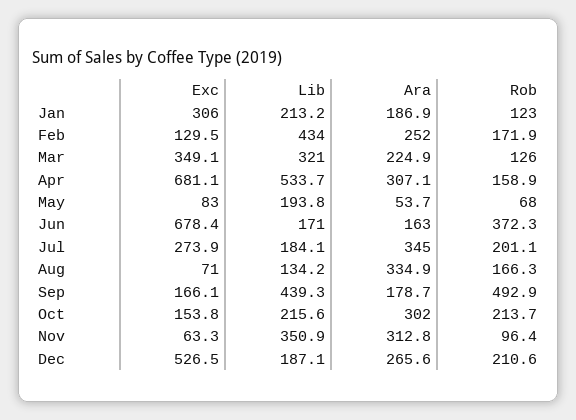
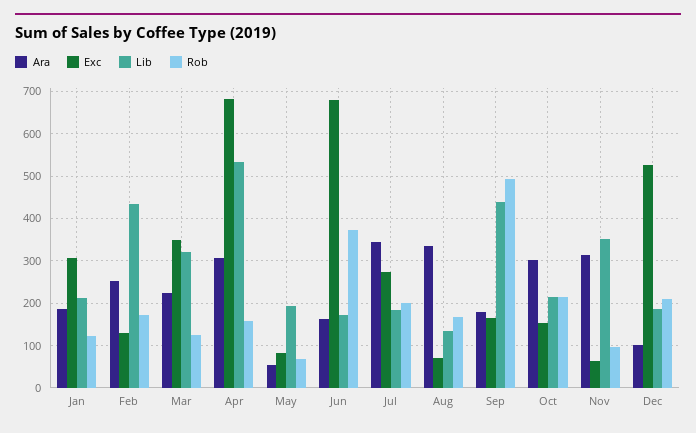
  {
    "Exc": {
      "Jan": 306,
      "Feb": 129.5,
      "Mar": 349.1,
      "Apr": 681.1,
      "May": 83,
      "Jun": 678.4,
      "Jul": 273.9,
      "Aug": 71,
      "Sep": 166.1,
      "Oct": 153.8,
      "Nov": 63.3,
      "Dec": 526.5
    },
    "Lib": {
      "Jan": 213.2,
      "Feb": 434,
      "Mar": 321,
      "Apr": 533.7,
      "May": 193.8,
      "Jun": 171,
      "Jul": 184.1,
      "Aug": 134.2,
      "Sep": 439.3,
      "Oct": 215.6,
      "Nov": 350.9,
      "Dec": 187.1
    },
    "Ara": {
      "Jan": 186.9,
      "Feb": 252,
      "Mar": 224.9,
      "Apr": 307.1,
      "May": 53.7,
      "Jun": 163,
      "Jul": 345,
      "Aug": 334.9,
      "Sep": 178.7,
      "Oct": 302,
      "Nov": 312.8,
-     "Dec": 265.6
+     "Dec": 100
    },
    "Rob": {
      "Jan": 123,
      "Feb": 171.9,
      "Mar": 126,
      "Apr": 158.9,
      "May": 68,
      "Jun": 372.3,
      "Jul": 201.1,
      "Aug": 166.3,
      "Sep": 492.9,
      "Oct": 213.7,
      "Nov": 96.4,
      "Dec": 210.6
    }
  }

